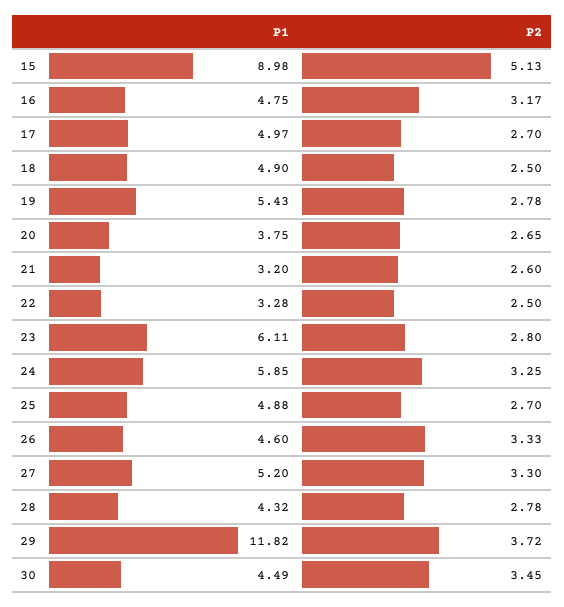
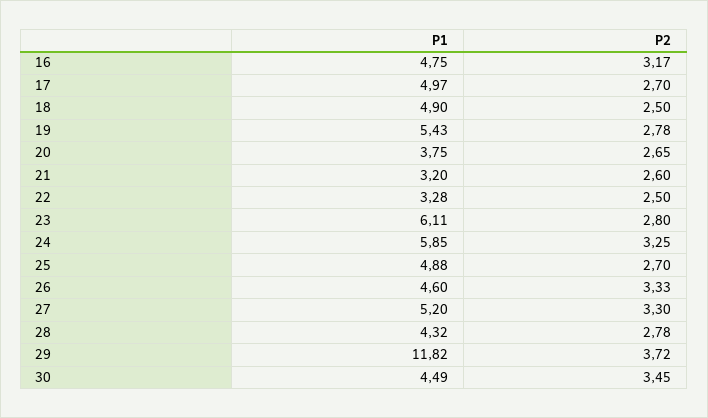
  {
    "P1": {
-     "15": 8.98,
      "16": 4.75,
      "17": 4.97,
      "18": 4.9,
      "19": 5.43,
      "20": 3.75,
      "21": 3.2,
      "22": 3.28,
      "23": 6.11,
      "24": 5.85,
      "25": 4.88,
      "26": 4.6,
      "27": 5.2,
      "28": 4.32,
      "29": 11.82,
      "30": 4.49
    },
    "P2": {
-     "15": 5.13,
      "16": 3.17,
      "17": 2.7,
      "18": 2.5,
      "19": 2.78,
      "20": 2.65,
      "21": 2.6,
      "22": 2.5,
      "23": 2.8,
      "24": 3.25,
      "25": 2.7,
      "26": 3.33,
      "27": 3.3,
      "28": 2.78,
      "29": 3.72,
      "30": 3.45
    }
  }

